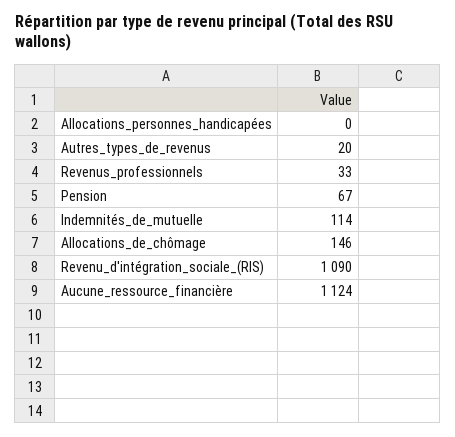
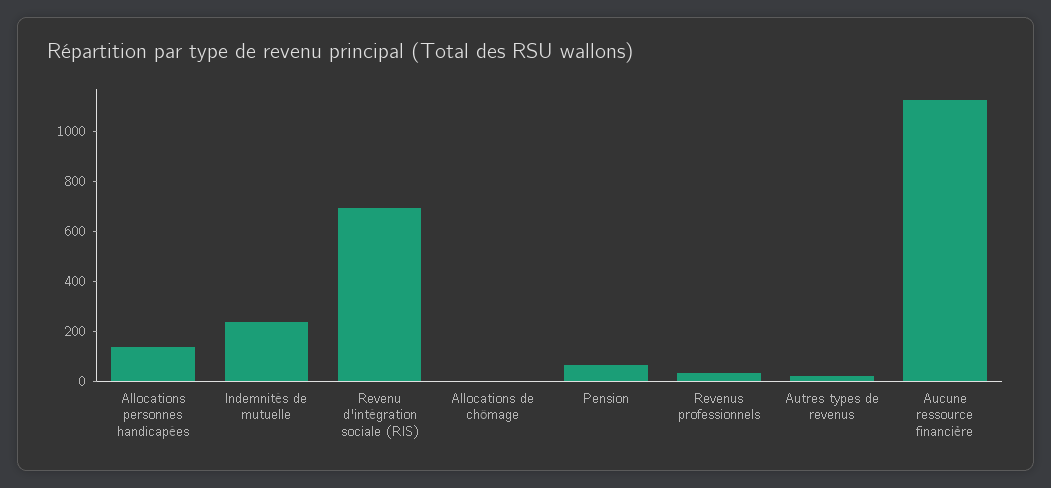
  {
-   "Allocations_personnes_handicapées": 0,
+   "Allocations_personnes_handicapées": 150,
    "Autres_types_de_revenus": 20,
    "Revenus_professionnels": 33,
    "Pension": 67,
-   "Indemnités_de_mutuelle": 114,
+   "Indemnités_de_mutuelle": 250,
-   "Allocations_de_chômage": 146,
+   "Allocations_de_chômage": 0,
-   "Revenu_d'intégration_sociale_(RIS)": 1090,
+   "Revenu_d'intégration_sociale_(RIS)": 700,
    "Aucune_ressource_financière": 1124
  }

